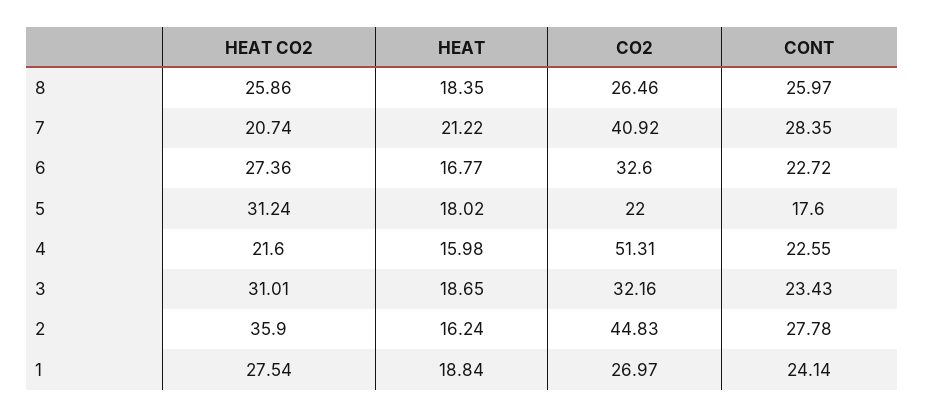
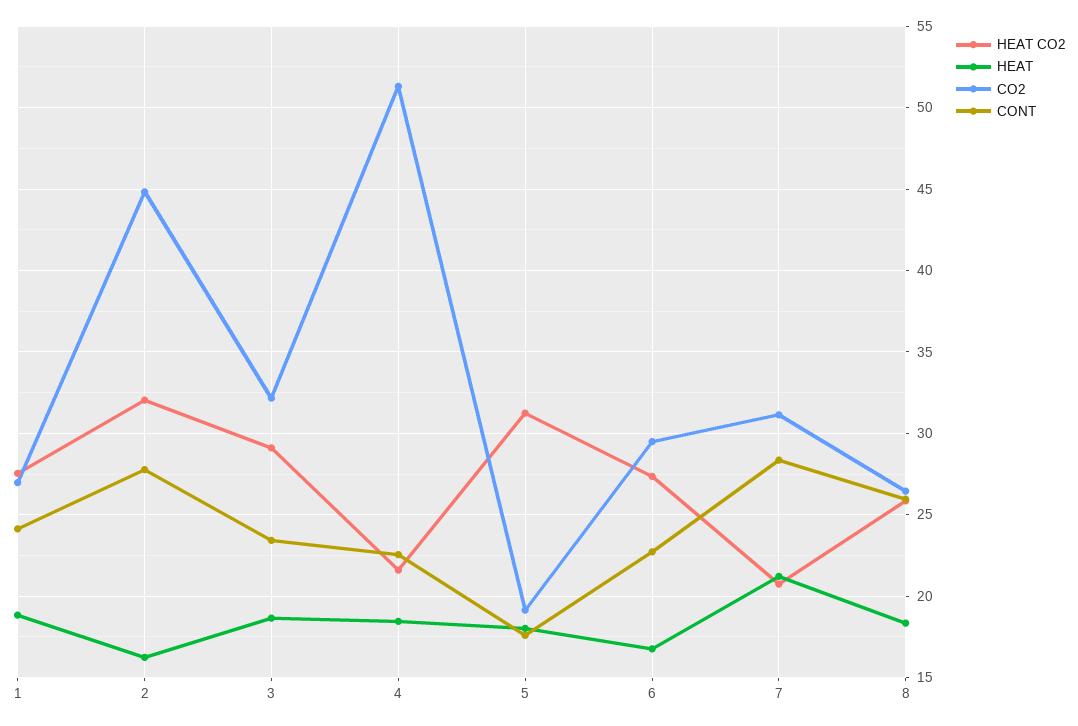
  {
    "HEAT CO2": {
      "8": 25.86,
      "7": 20.74,
      "6": 27.36,
      "5": 31.24,
      "4": 21.6,
-     "3": 31.01,
+     "3": 29,
-     "2": 35.9,
+     "2": 32,
      "1": 27.54
    },
    "HEAT": {
      "8": 18.35,
      "7": 21.22,
      "6": 16.77,
      "5": 18.02,
-     "4": 15.98,
+     "4": 18.5,
      "3": 18.65,
      "2": 16.24,
      "1": 18.84
    },
    "CO2": {
      "8": 26.46,
-     "7": 40.92,
+     "7": 31,
-     "6": 32.6,
+     "6": 29.5,
-     "5": 22,
+     "5": 19,
      "4": 51.31,
      "3": 32.16,
      "2": 44.83,
      "1": 26.97
    },
    "CONT": {
      "8": 25.97,
      "7": 28.35,
      "6": 22.72,
      "5": 17.6,
      "4": 22.55,
      "3": 23.43,
      "2": 27.78,
      "1": 24.14
    }
  }

